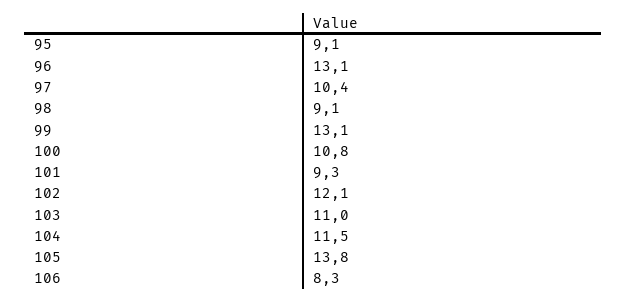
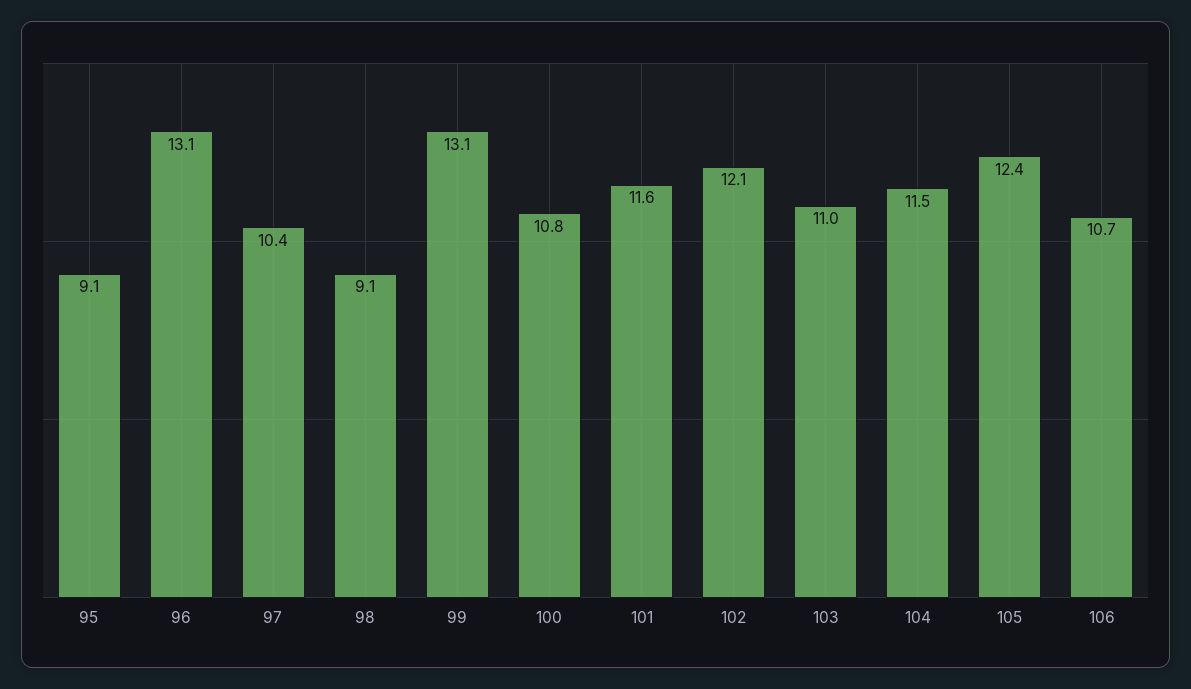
  {
    "95": 9.1,
    "96": 13.1,
    "97": 10.4,
    "98": 9.1,
    "99": 13.1,
    "100": 10.8,
-   "101": 9.3,
+   "101": 11.6,
    "102": 12.1,
    "103": 11,
    "104": 11.5,
-   "105": 13.8,
+   "105": 12.4,
-   "106": 8.3
+   "106": 10.7
  }

